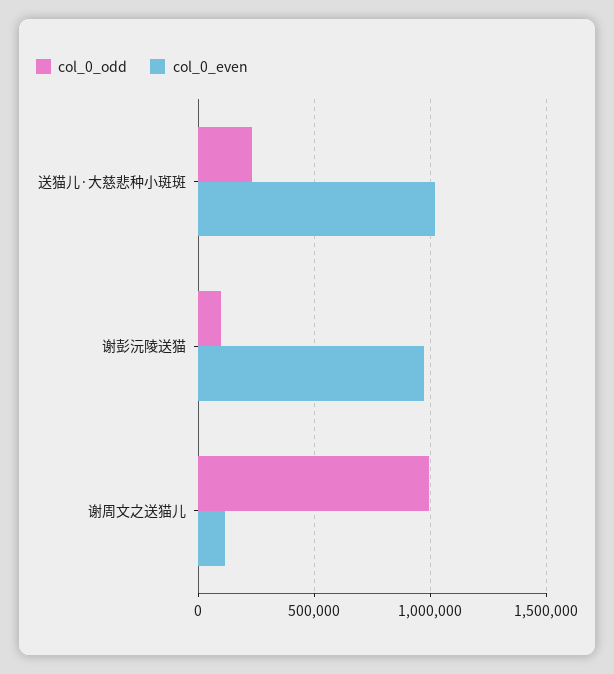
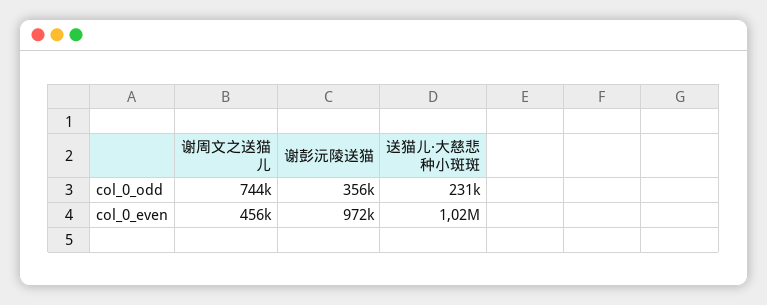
  {
    "col_0_odd": {
      "送猫儿·大慈悲种小斑斑": 231000,
-     "谢彭沅陵送猫": 100000,
+     "谢彭沅陵送猫": 356000,
-     "谢周文之送猫儿": 1000000
+     "谢周文之送猫儿": 744000
    },
    "col_0_even": {
      "送猫儿·大慈悲种小斑斑": 1020000,
      "谢彭沅陵送猫": 972000,
-     "谢周文之送猫儿": 100000
+     "谢周文之送猫儿": 456000
    }
  }

